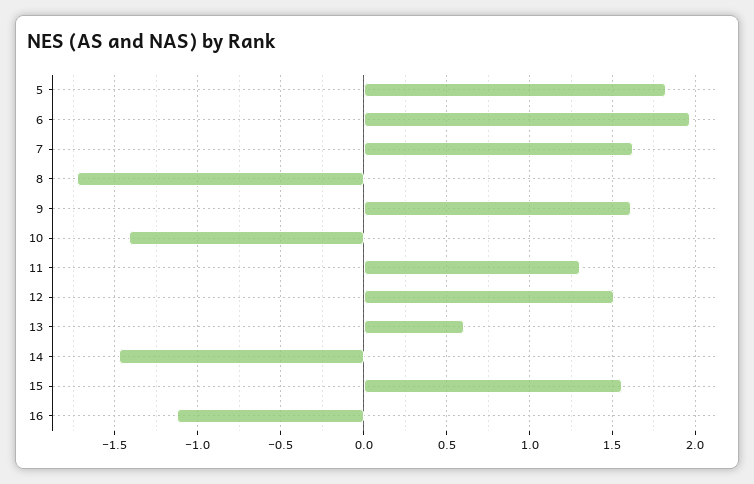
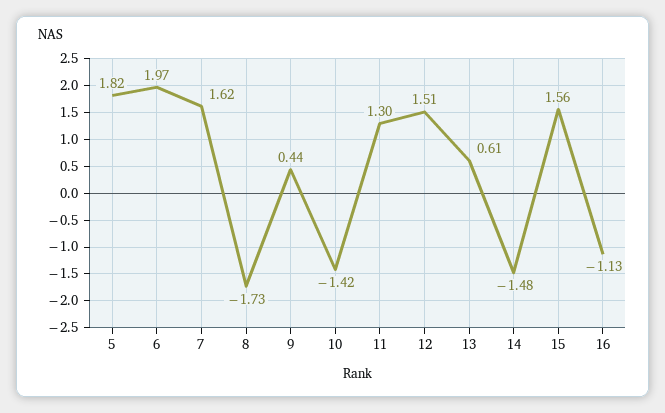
  {
    "5": 1.82,
    "6": 1.97,
    "7": 1.62,
    "8": -1.73,
-   "9": 1.6,
+   "9": 0.44,
    "10": -1.42,
    "11": 1.3,
    "12": 1.51,
    "13": 0.61,
    "14": -1.48,
    "15": 1.56,
    "16": -1.13
  }

